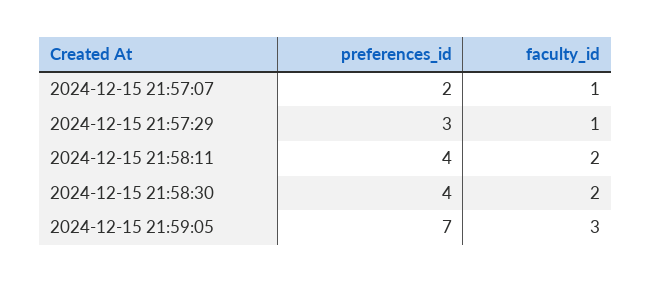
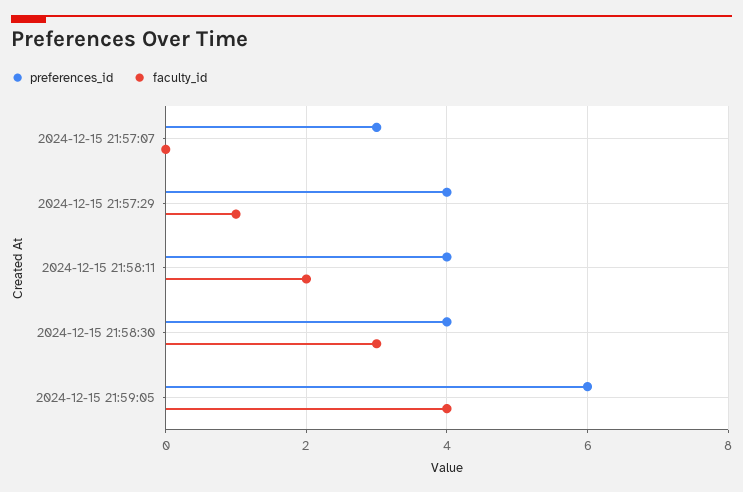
  {
    "preferences_id": {
-     "2024-12-15 21:57:07": 2,
+     "2024-12-15 21:57:07": 3,
-     "2024-12-15 21:57:29": 3,
+     "2024-12-15 21:57:29": 4,
      "2024-12-15 21:58:11": 4,
      "2024-12-15 21:58:30": 4,
-     "2024-12-15 21:59:05": 7
+     "2024-12-15 21:59:05": 6
    },
    "faculty_id": {
-     "2024-12-15 21:57:07": 1,
+     "2024-12-15 21:57:07": 0,
      "2024-12-15 21:57:29": 1,
      "2024-12-15 21:58:11": 2,
-     "2024-12-15 21:58:30": 2,
+     "2024-12-15 21:58:30": 3,
-     "2024-12-15 21:59:05": 3
+     "2024-12-15 21:59:05": 4
    }
  }

